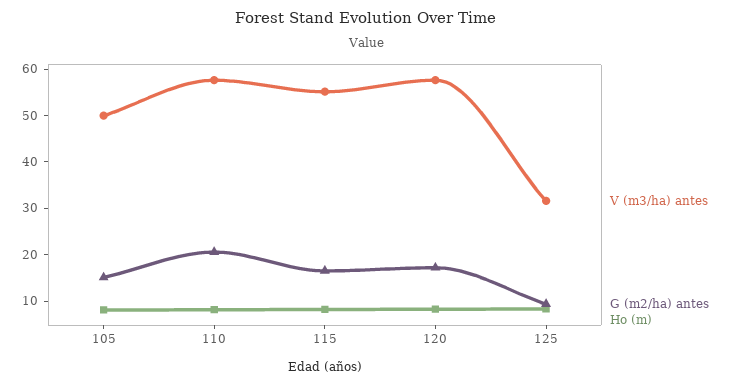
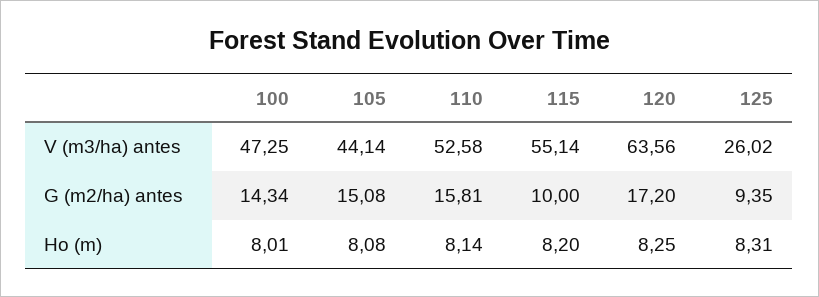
  {
    "V (m3/ha) antes": {
-     "105": 50,
+     "105": 44.14,
-     "110": 58,
+     "110": 52.58,
      "115": 55.14,
-     "120": 58,
+     "120": 63.56,
-     "125": 32
+     "125": 26.02,
+     "100": 47.25
    },
    "G (m2/ha) antes": {
      "105": 15.08,
-     "110": 20,
+     "110": 15.81,
-     "115": 16,
+     "115": 10,
      "120": 17.2,
-     "125": 9.35
+     "125": 9.35,
+     "100": 14.34
    },
    "Ho (m)": {
      "105": 8.08,
      "110": 8.14,
      "115": 8.2,
      "120": 8.25,
-     "125": 8.31
+     "125": 8.31,
+     "100": 8.01
    }
  }

